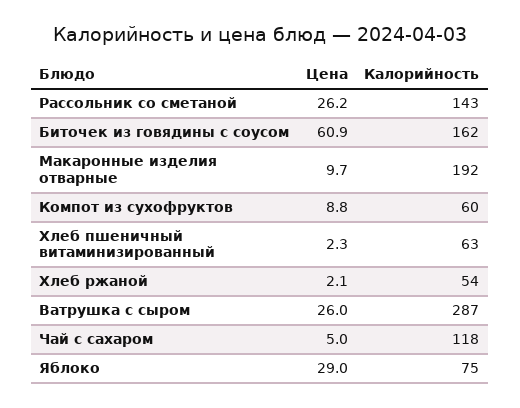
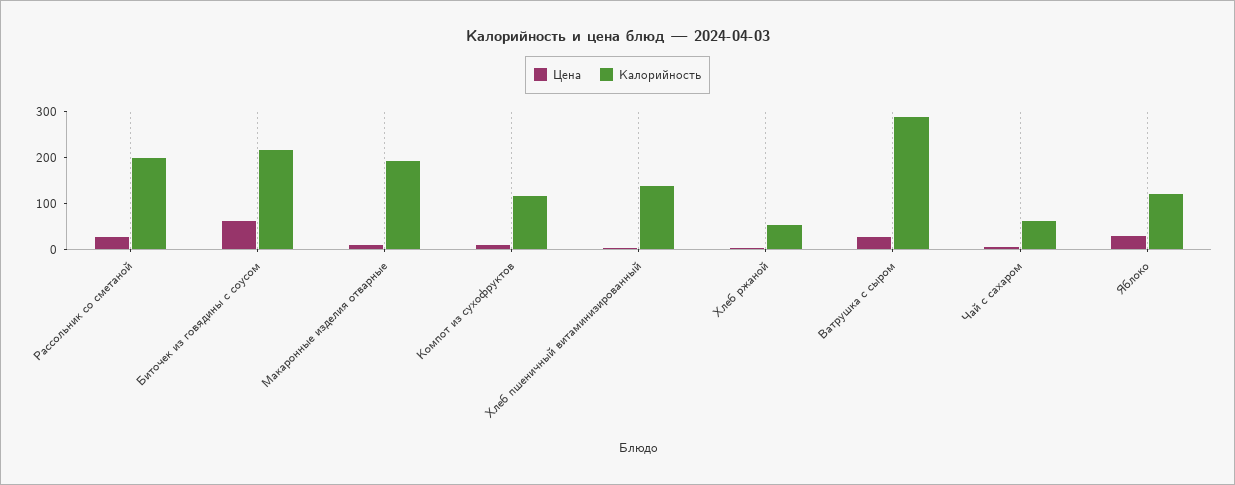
  {
    "Цена": {
      "Рассольник со сметаной": 26.2,
      "Биточек из говядины с соусом": 60.9,
      "Макаронные изделия отварные": 9.7,
      "Компот из сухофруктов": 8.8,
      "Хлеб пшеничный витаминизированный": 2.3,
      "Хлеб ржаной": 2.1,
      "Ватрушка с сыром": 26,
      "Чай с сахаром": 5,
      "Яблоко": 29
    },
    "Калорийность": {
-     "Рассольник со сметаной": 143,
+     "Рассольник со сметаной": 200,
-     "Биточек из говядины с соусом": 162,
+     "Биточек из говядины с соусом": 220,
      "Макаронные изделия отварные": 192,
-     "Компот из сухофруктов": 60,
+     "Компот из сухофруктов": 120,
-     "Хлеб пшеничный витаминизированный": 63,
+     "Хлеб пшеничный витаминизированный": 140,
      "Хлеб ржаной": 54,
      "Ватрушка с сыром": 287,
-     "Чай с сахаром": 118,
+     "Чай с сахаром": 60,
-     "Яблоко": 75
+     "Яблоко": 120
    }
  }

